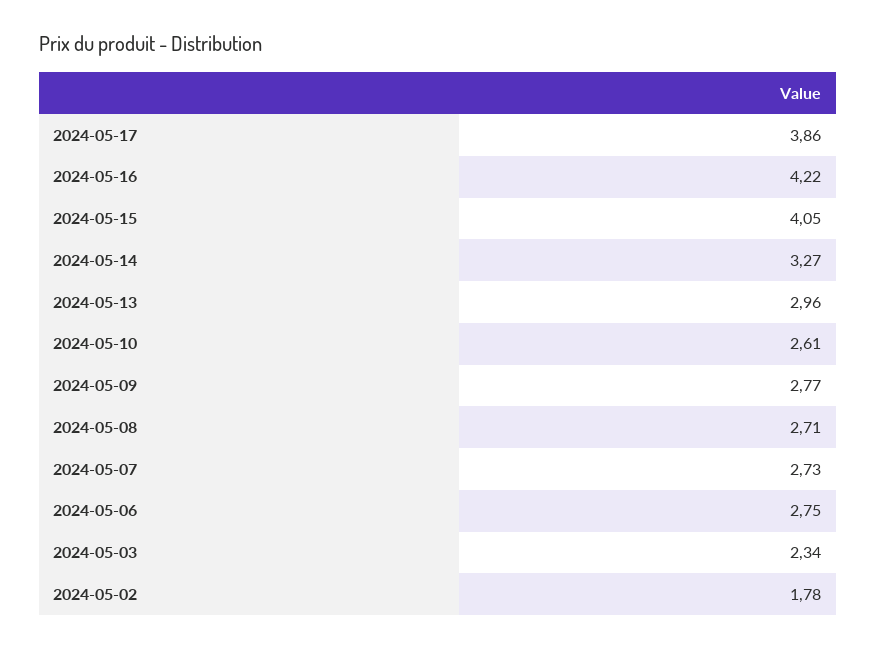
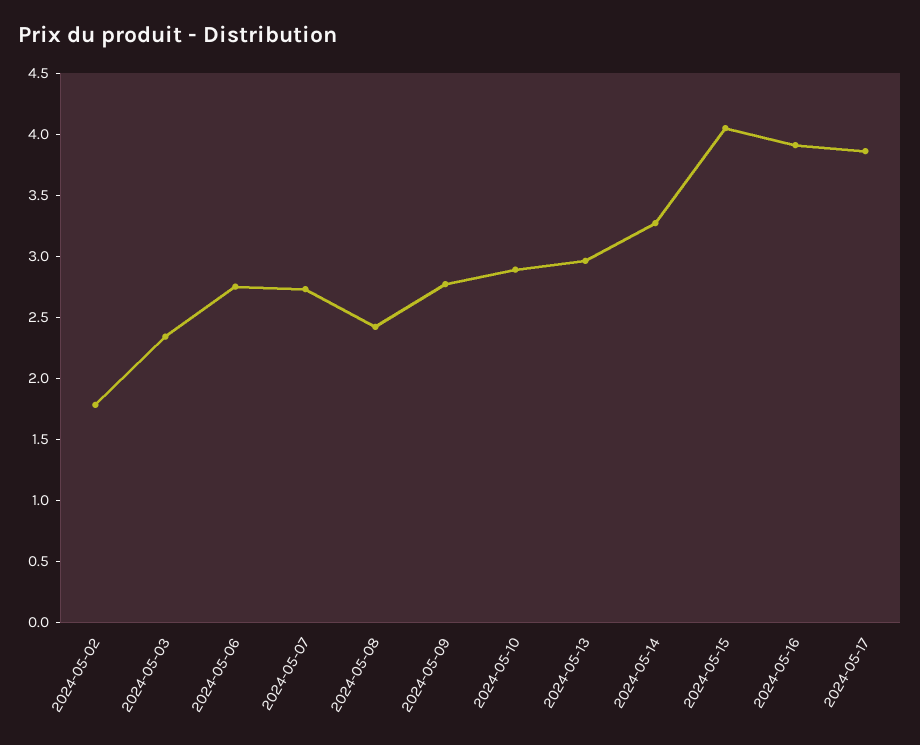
  {
    "2024-05-17": 3.86,
-   "2024-05-16": 4.22,
+   "2024-05-16": 3.9,
    "2024-05-15": 4.05,
    "2024-05-14": 3.27,
    "2024-05-13": 2.96,
-   "2024-05-10": 2.61,
+   "2024-05-10": 2.9,
    "2024-05-09": 2.77,
-   "2024-05-08": 2.71,
+   "2024-05-08": 2.4,
    "2024-05-07": 2.73,
    "2024-05-06": 2.75,
    "2024-05-03": 2.34,
    "2024-05-02": 1.78
  }

